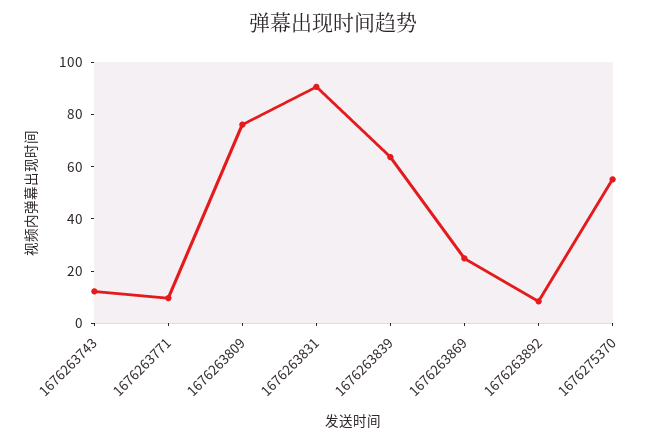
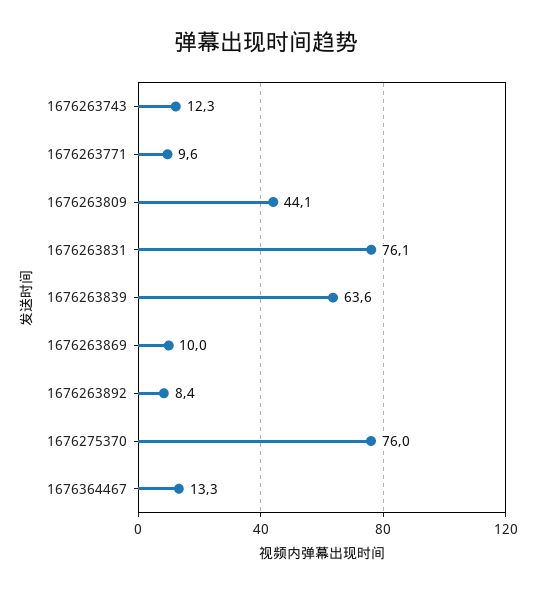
  {
    "1676263743": 12.3,
    "1676263771": 9.6,
-   "1676263809": 75,
+   "1676263809": 44.1,
-   "1676263831": 90,
+   "1676263831": 76.1,
    "1676263839": 63.6,
-   "1676263869": 25,
+   "1676263869": 10,
    "1676263892": 8.4,
-   "1676275370": 55
+   "1676275370": 76,
+   "1676364467": 13.3
  }

